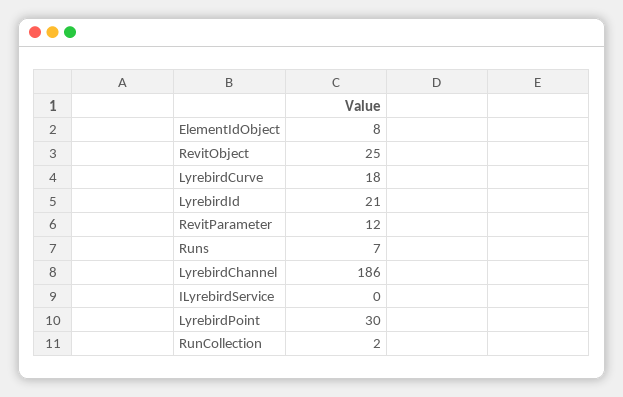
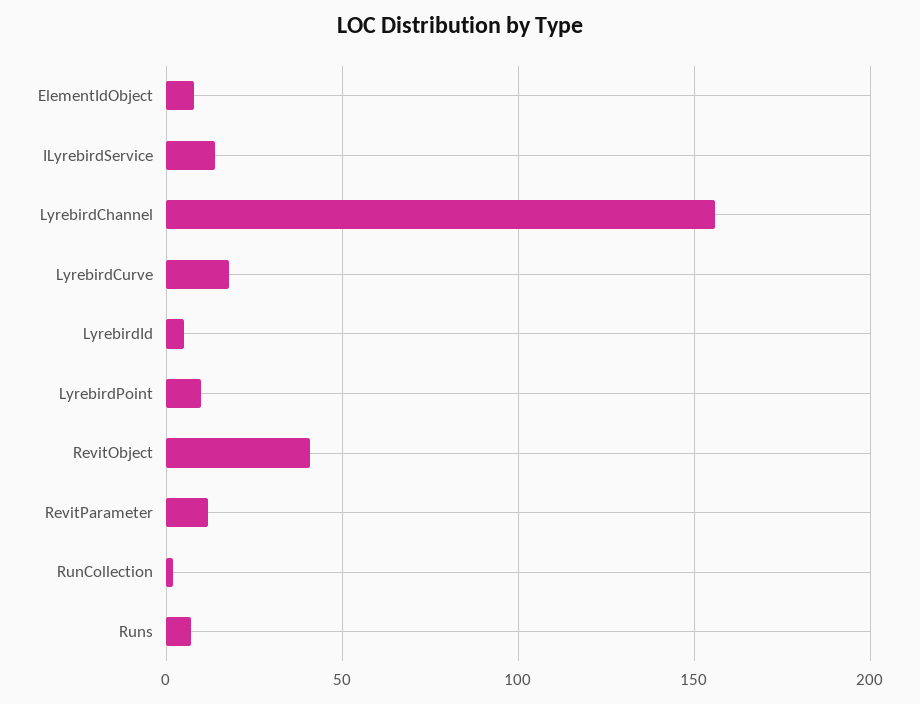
  {
    "ElementIdObject": 8,
-   "RevitObject": 25,
+   "RevitObject": 40,
    "LyrebirdCurve": 18,
-   "LyrebirdId": 21,
+   "LyrebirdId": 5,
    "RevitParameter": 12,
    "Runs": 7,
-   "LyrebirdChannel": 186,
+   "LyrebirdChannel": 155,
-   "ILyrebirdService": 0,
+   "ILyrebirdService": 15,
-   "LyrebirdPoint": 30,
+   "LyrebirdPoint": 10,
    "RunCollection": 2
  }

